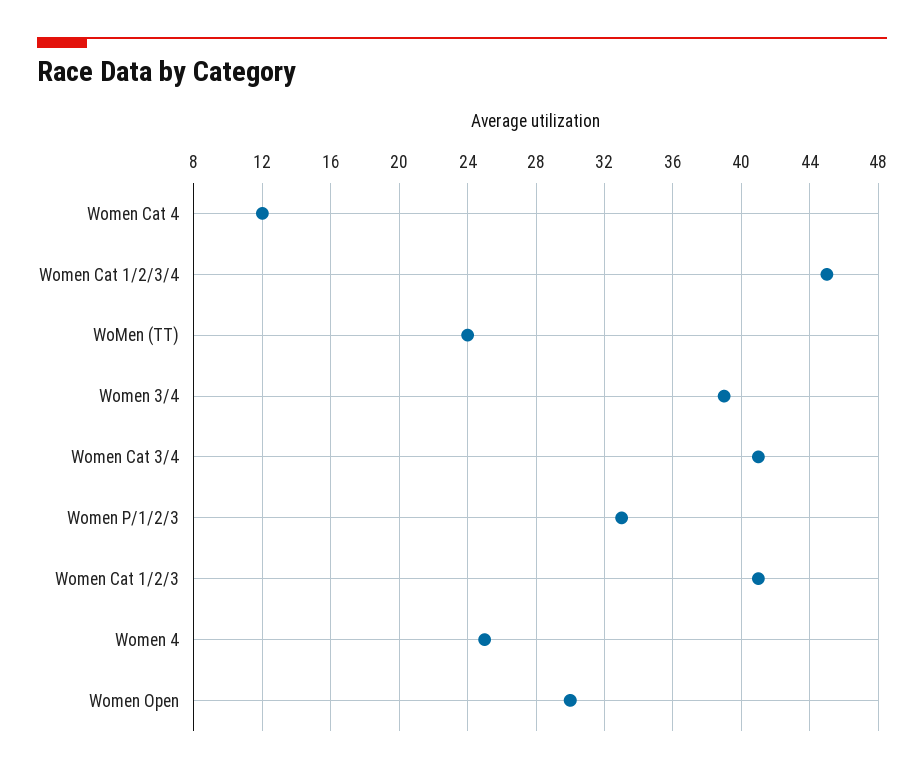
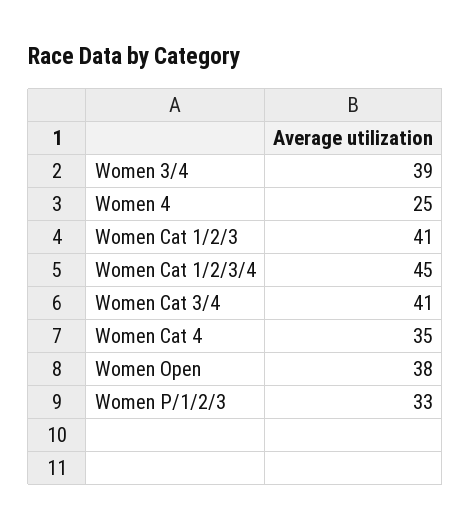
  {
-   "Women Cat 4": 12,
+   "Women Cat 4": 35,
    "Women Cat 1/2/3/4": 45,
-   "WoMen (TT)": 24,
    "Women 3/4": 39,
    "Women Cat 3/4": 41,
    "Women P/1/2/3": 33,
    "Women Cat 1/2/3": 41,
    "Women 4": 25,
-   "Women Open": 30
+   "Women Open": 38
  }

